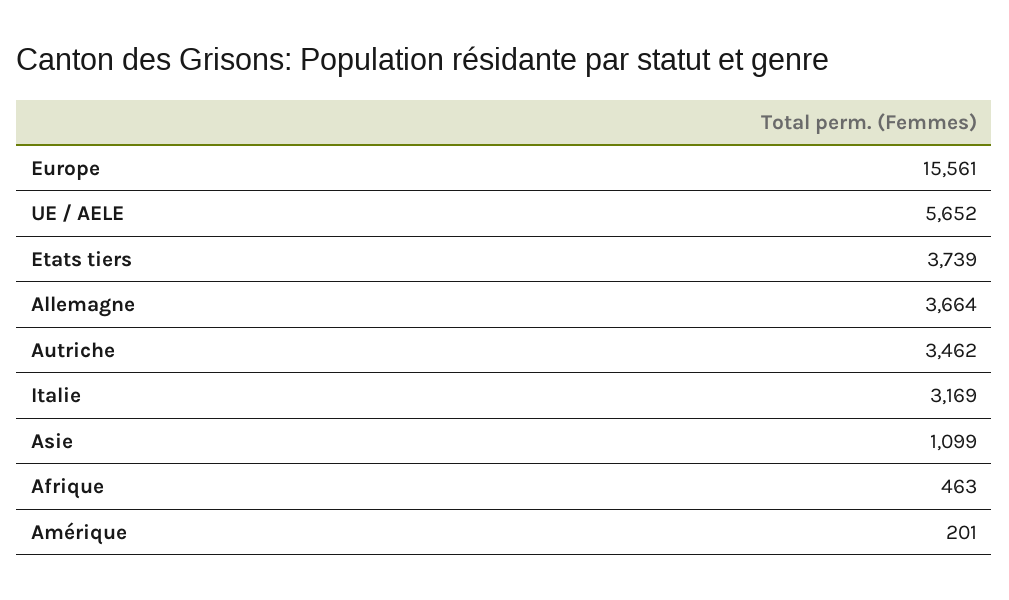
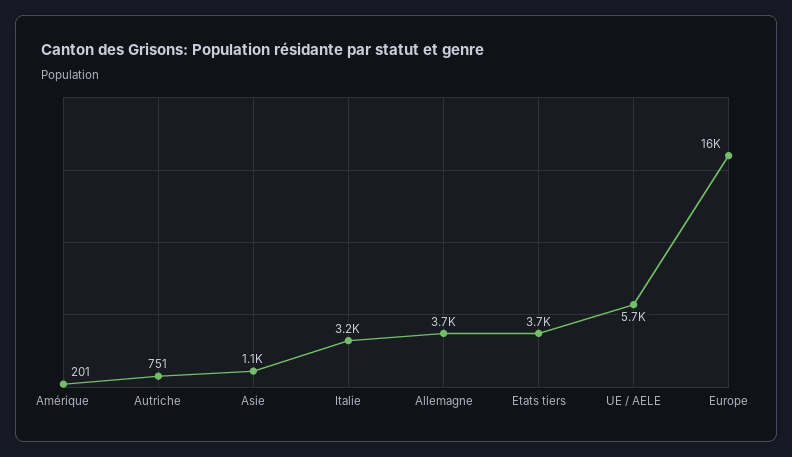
  {
    "Europe": 15561,
    "UE / AELE": 5652,
    "Etats tiers": 3739,
    "Allemagne": 3664,
-   "Autriche": 3462,
+   "Autriche": 751,
    "Italie": 3169,
    "Asie": 1099,
-   "Afrique": 463,
    "Amérique": 201
  }

